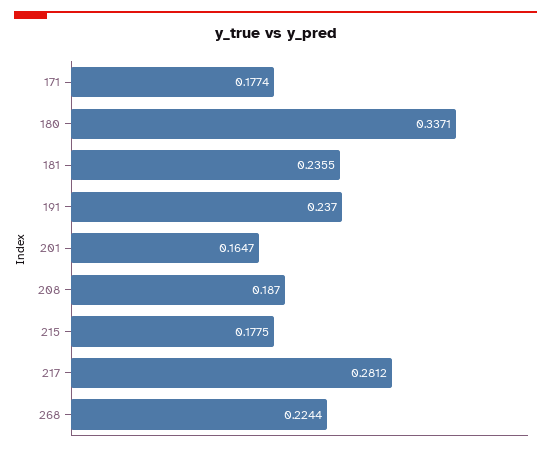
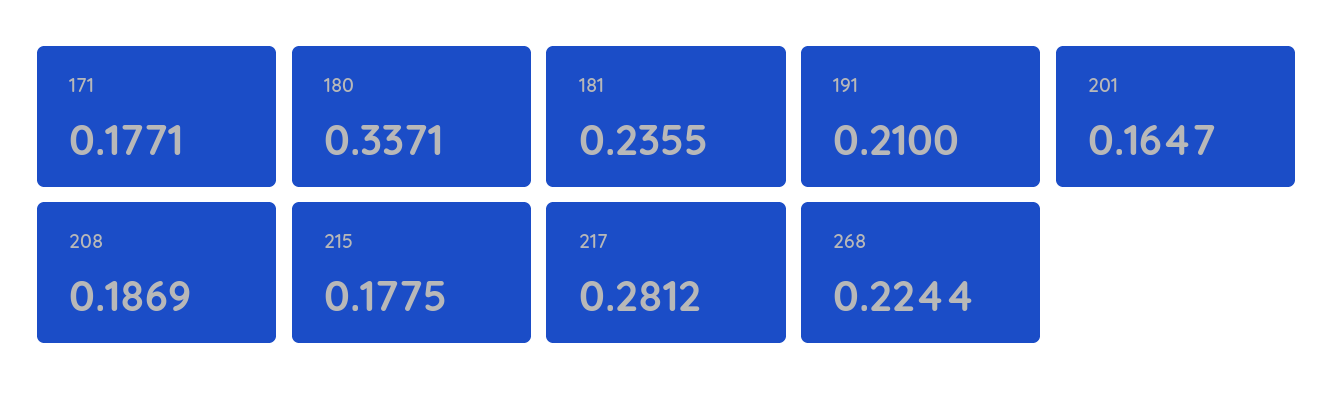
  {
-   "171": 0.1774,
+   "171": 0.1771,
    "180": 0.3371,
    "181": 0.2355,
-   "191": 0.237,
+   "191": 0.21,
    "201": 0.1647,
-   "208": 0.187,
+   "208": 0.1869,
    "215": 0.1775,
    "217": 0.2812,
    "268": 0.2244
  }

